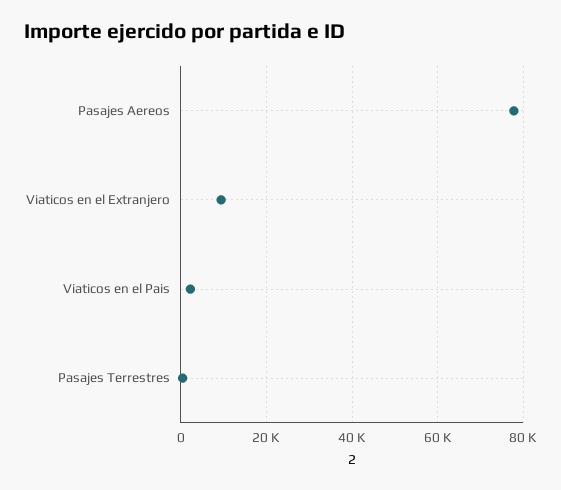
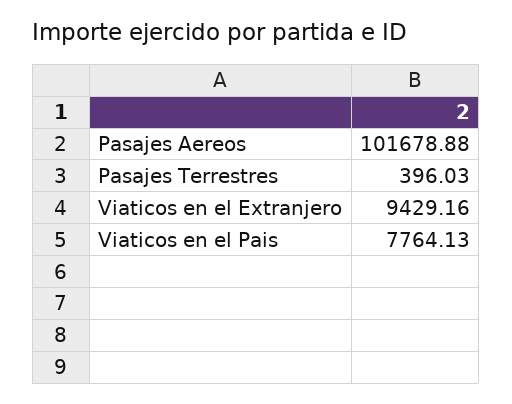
  {
-   "Pasajes Aereos": 78000,
+   "Pasajes Aereos": 101678.88,
    "Viaticos en el Extranjero": 9429.16,
-   "Viaticos en el Pais": 2000,
+   "Viaticos en el Pais": 7764.13,
    "Pasajes Terrestres": 396.03
  }

